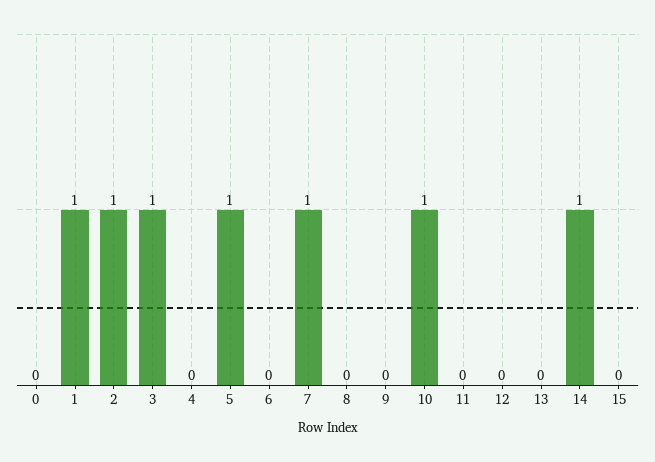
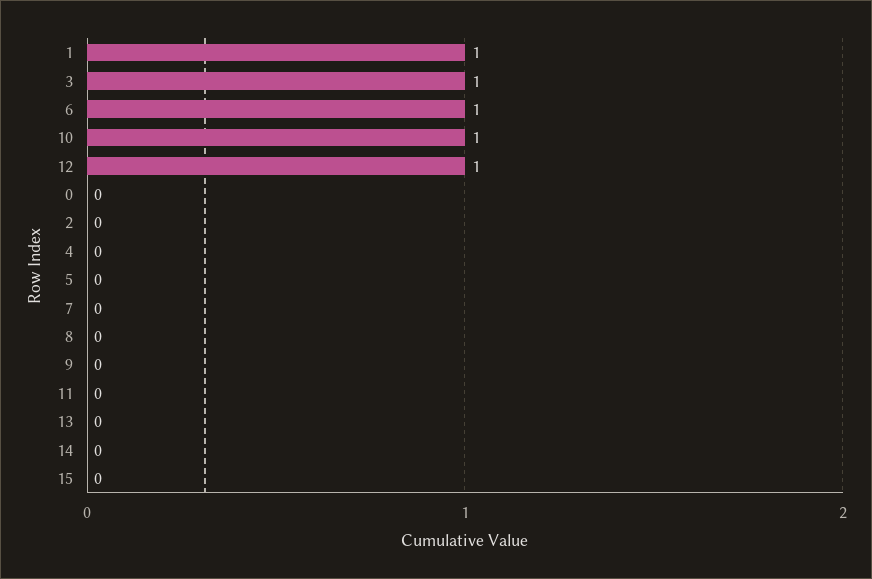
  {
    "0": 0,
    "1": 1,
-   "2": 1,
+   "2": 0,
    "3": 1,
    "4": 0,
-   "5": 1,
+   "5": 0,
-   "6": 0,
+   "6": 1,
-   "7": 1,
+   "7": 0,
    "8": 0,
    "9": 0,
    "10": 1,
    "11": 0,
-   "12": 0,
+   "12": 1,
    "13": 0,
-   "14": 1,
+   "14": 0,
    "15": 0
  }

